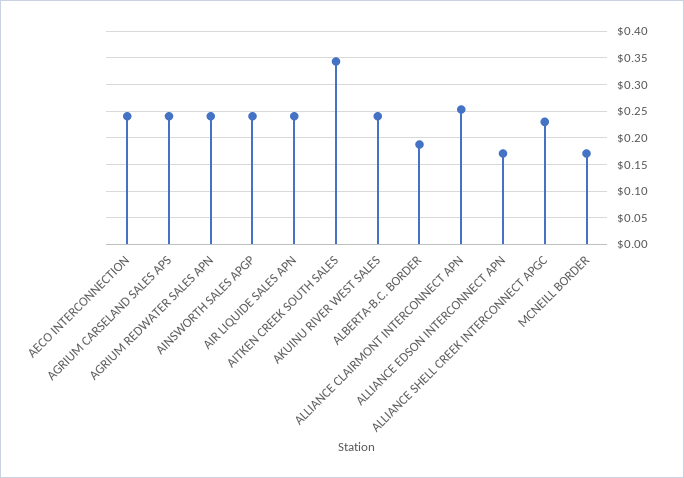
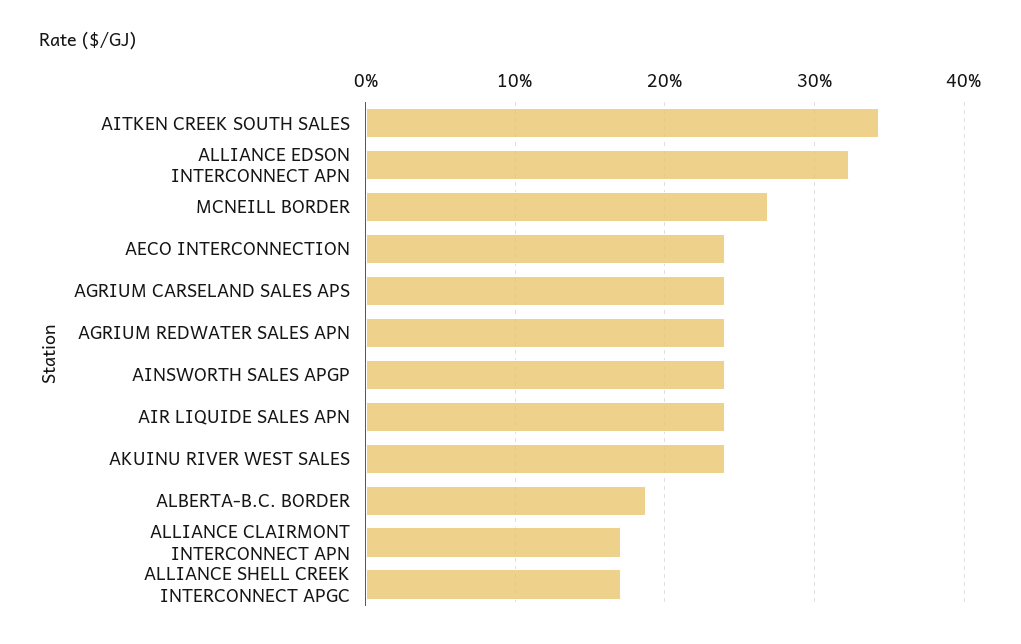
  {
    "AECO INTERCONNECTION": 0.24,
    "AGRIUM CARSELAND SALES APS": 0.24,
    "AGRIUM REDWATER SALES APN": 0.24,
    "AINSWORTH SALES APGP": 0.24,
    "AIR LIQUIDE SALES APN": 0.24,
    "AITKEN CREEK SOUTH SALES": 0.34,
    "AKUINU RIVER WEST SALES": 0.24,
    "ALBERTA-B.C. BORDER": 0.19,
-   "ALLIANCE CLAIRMONT INTERCONNECT APN": 0.25,
+   "ALLIANCE CLAIRMONT INTERCONNECT APN": 0.17,
-   "ALLIANCE EDSON INTERCONNECT APN": 0.175,
+   "ALLIANCE EDSON INTERCONNECT APN": 0.32,
-   "ALLIANCE SHELL CREEK INTERCONNECT APGC": 0.225,
+   "ALLIANCE SHELL CREEK INTERCONNECT APGC": 0.17,
-   "MCNEILL BORDER": 0.175
+   "MCNEILL BORDER": 0.27
  }

